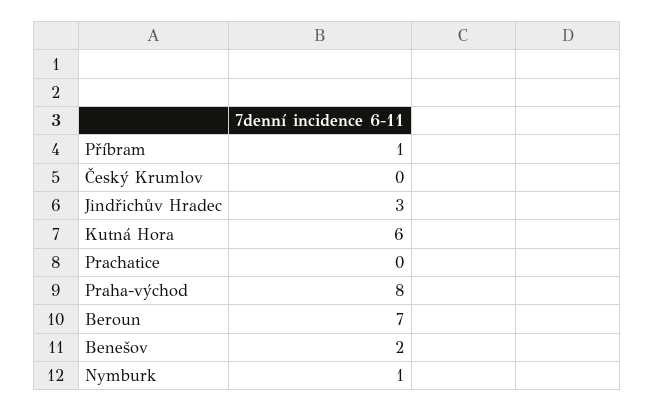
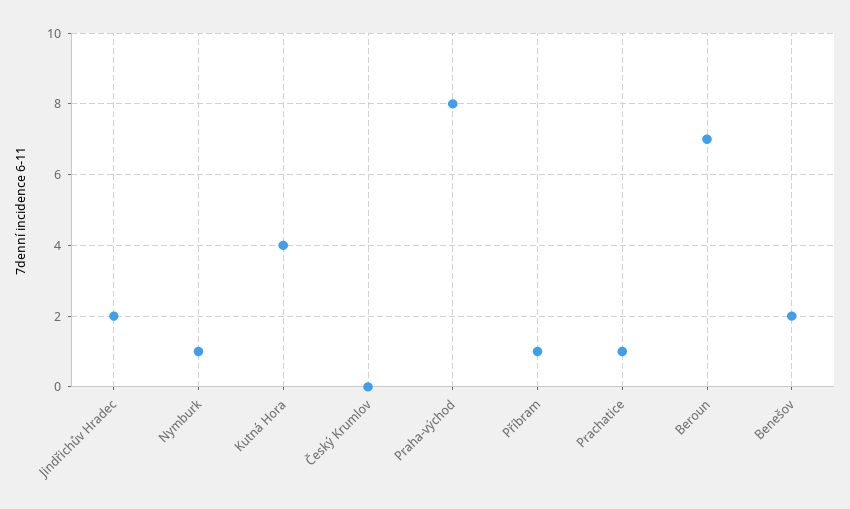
  {
    "Příbram": 1,
    "Český Krumlov": 0,
-   "Jindřichův Hradec": 3,
+   "Jindřichův Hradec": 2,
-   "Kutná Hora": 6,
+   "Kutná Hora": 4,
-   "Prachatice": 0,
+   "Prachatice": 1,
    "Praha-východ": 8,
    "Beroun": 7,
    "Benešov": 2,
    "Nymburk": 1
  }

